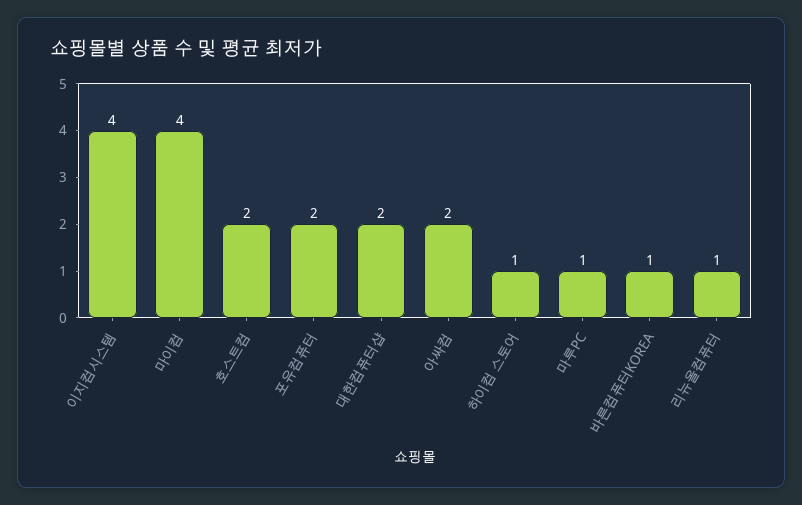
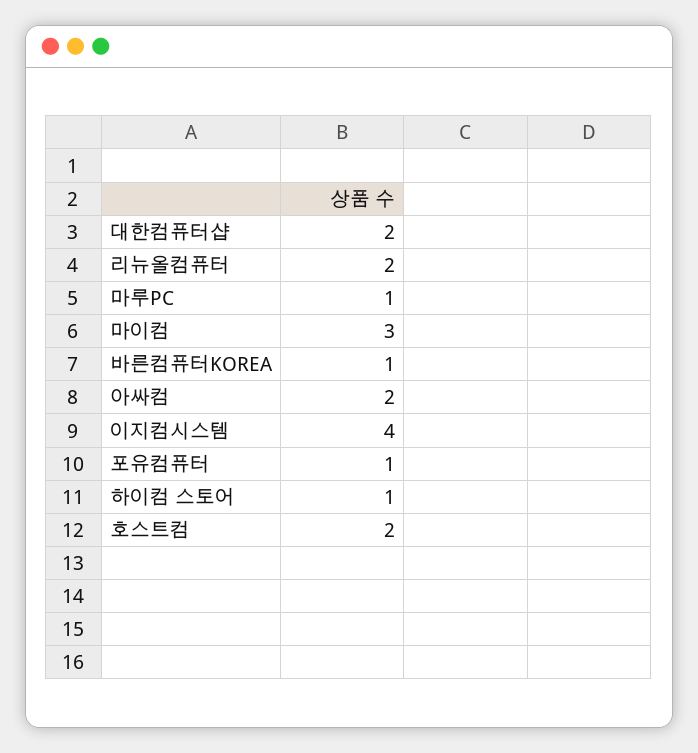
  {
    "이지컴시스템": 4,
-   "마이컴": 4,
+   "마이컴": 3,
    "호스트컴": 2,
-   "포유컴퓨터": 2,
+   "포유컴퓨터": 1,
    "대한컴퓨터샵": 2,
    "아싸컴": 2,
    "하이컴 스토어": 1,
    "마루PC": 1,
    "바른컴퓨터KOREA": 1,
-   "리뉴올컴퓨터": 1
+   "리뉴올컴퓨터": 2
  }

